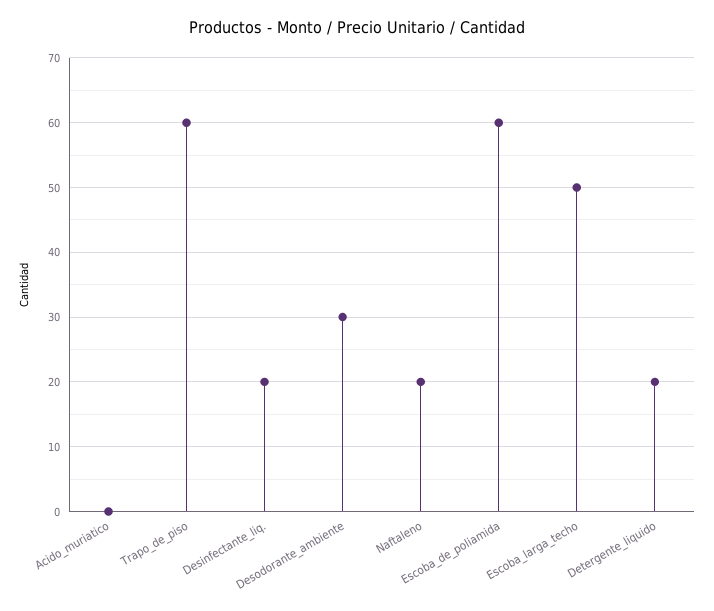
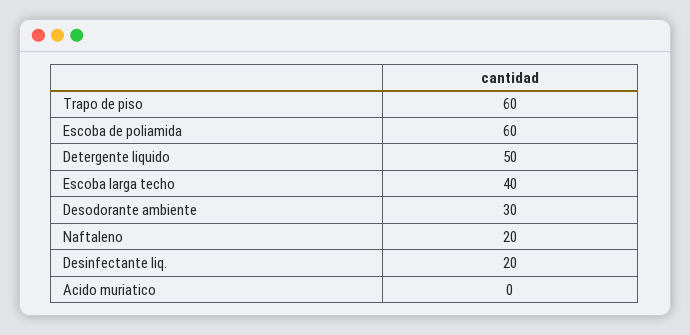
  {
    "Acido_muriatico": 0,
    "Trapo_de_piso": 60,
    "Desinfectante_liq.": 20,
    "Desodorante_ambiente": 30,
    "Naftaleno": 20,
    "Escoba_de_poliamida": 60,
-   "Escoba_larga_techo": 50,
+   "Escoba_larga_techo": 40,
-   "Detergente_liquido": 20
+   "Detergente_liquido": 50
  }

